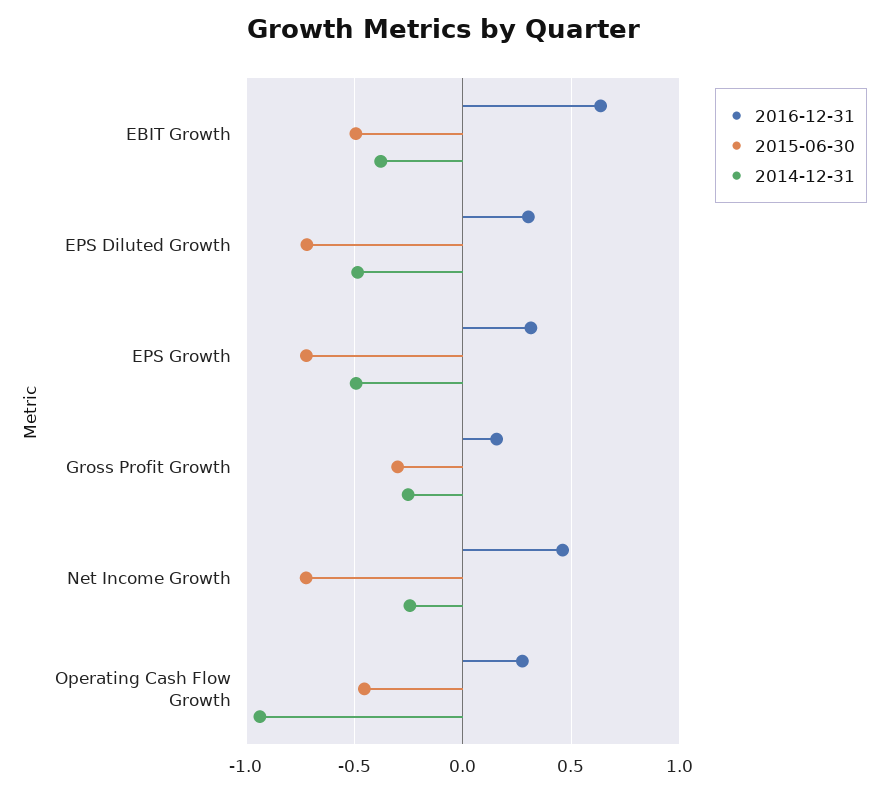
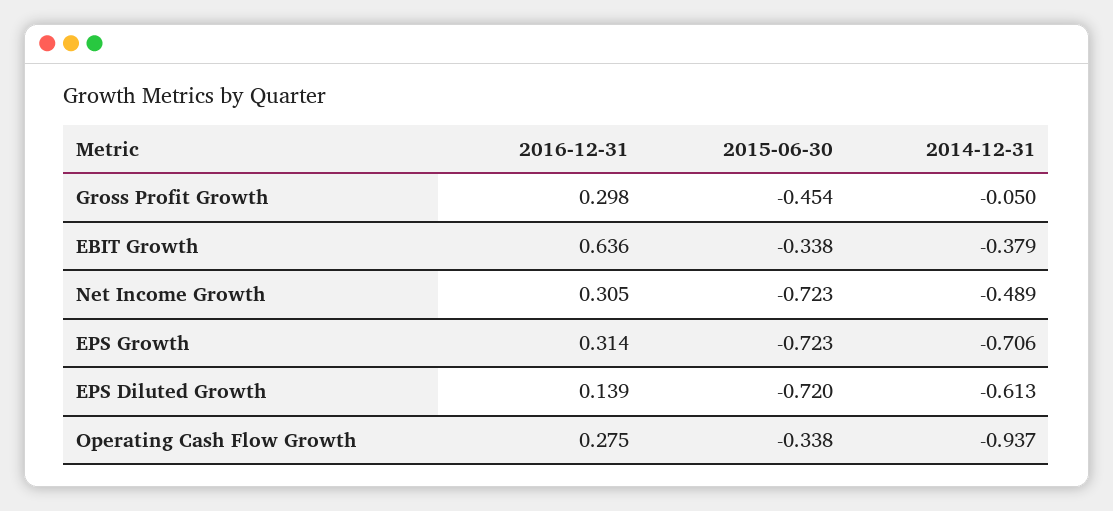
  {
    "2016-12-31": {
      "EBIT Growth": 0.636,
-     "EPS Diluted Growth": 0.3,
+     "EPS Diluted Growth": 0.139,
      "EPS Growth": 0.314,
-     "Gross Profit Growth": 0.15,
+     "Gross Profit Growth": 0.298,
-     "Net Income Growth": 0.45,
+     "Net Income Growth": 0.305,
      "Operating Cash Flow Growth": 0.275
    },
    "2015-06-30": {
-     "EBIT Growth": -0.5,
+     "EBIT Growth": -0.338,
      "EPS Diluted Growth": -0.72,
      "EPS Growth": -0.723,
-     "Gross Profit Growth": -0.3,
+     "Gross Profit Growth": -0.454,
      "Net Income Growth": -0.723,
-     "Operating Cash Flow Growth": -0.45
+     "Operating Cash Flow Growth": -0.338
    },
    "2014-12-31": {
      "EBIT Growth": -0.379,
-     "EPS Diluted Growth": -0.5,
+     "EPS Diluted Growth": -0.613,
-     "EPS Growth": -0.5,
+     "EPS Growth": -0.706,
-     "Gross Profit Growth": -0.25,
+     "Gross Profit Growth": -0.05,
-     "Net Income Growth": -0.25,
+     "Net Income Growth": -0.489,
      "Operating Cash Flow Growth": -0.937
    }
  }

